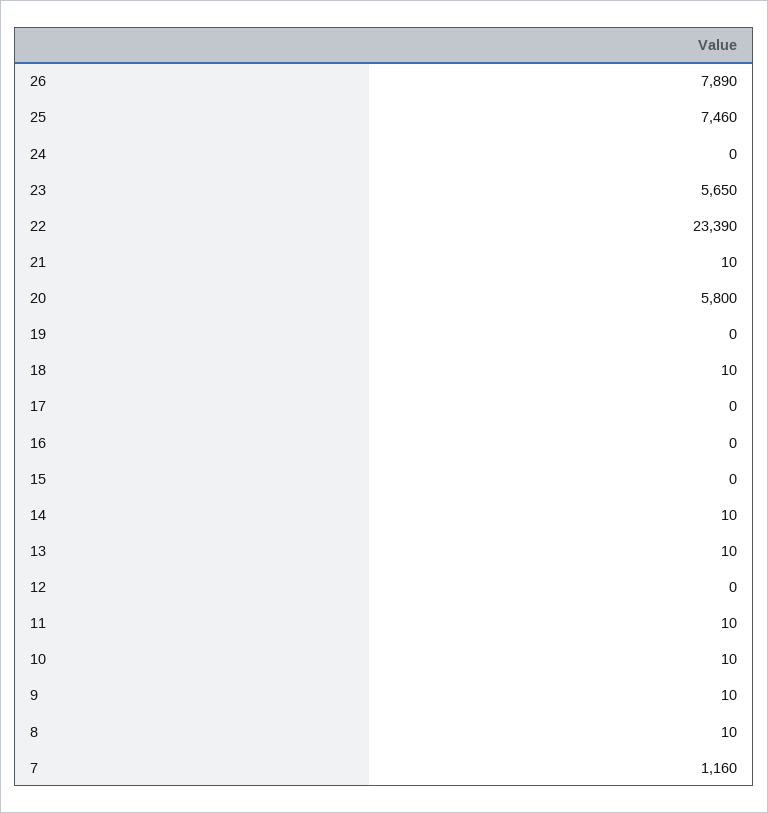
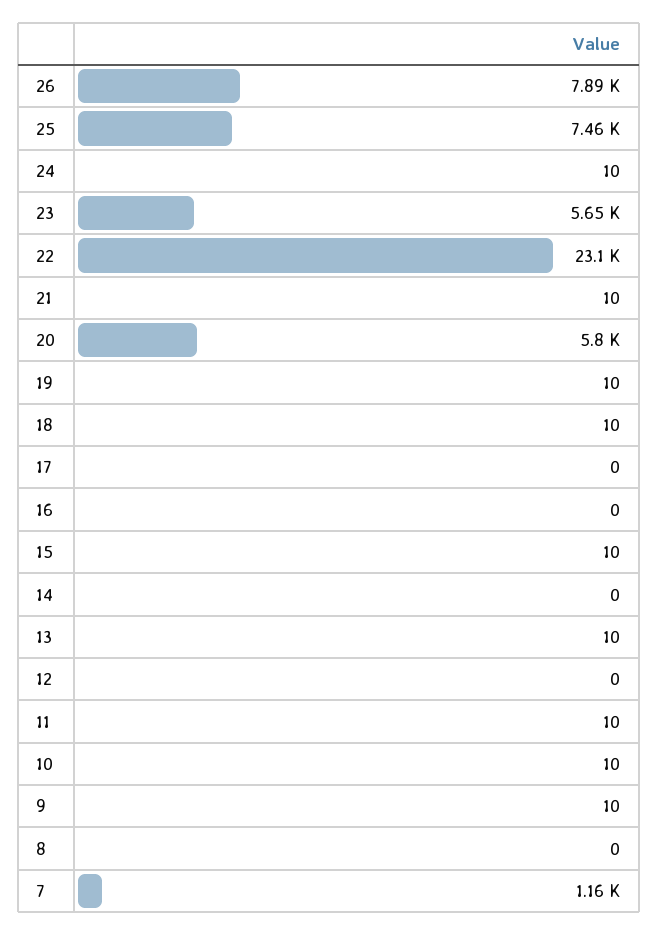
  {
    "26": 7890,
    "25": 7460,
-   "24": 0,
+   "24": 10,
    "23": 5650,
-   "22": 23390,
+   "22": 23100,
    "21": 10,
    "20": 5800,
-   "19": 0,
+   "19": 10,
    "18": 10,
    "17": 0,
    "16": 0,
-   "15": 0,
+   "15": 10,
-   "14": 10,
+   "14": 0,
    "13": 10,
    "12": 0,
    "11": 10,
    "10": 10,
    "9": 10,
-   "8": 10,
+   "8": 0,
    "7": 1160
  }

